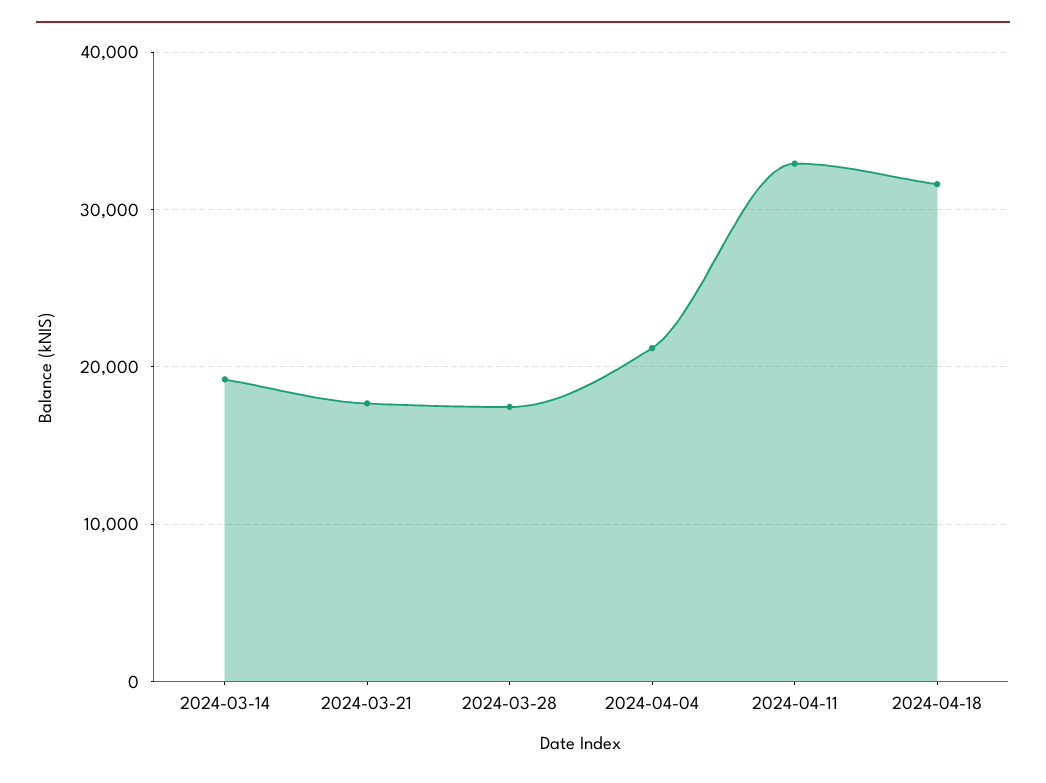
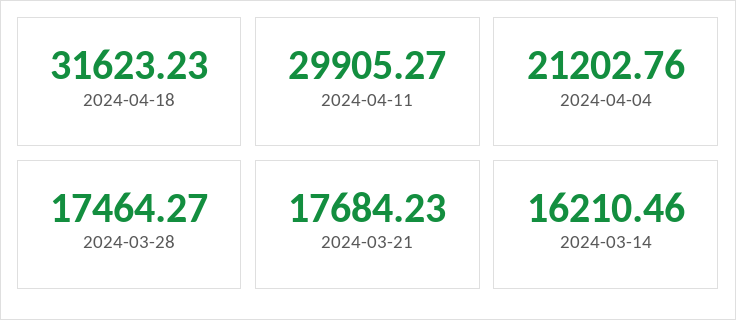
  {
-   "2024-03-14": 19000,
+   "2024-03-14": 16210.46,
    "2024-03-21": 17684.23,
    "2024-03-28": 17464.27,
    "2024-04-04": 21202.76,
-   "2024-04-11": 33000,
+   "2024-04-11": 29905.27,
    "2024-04-18": 31623.23
  }

